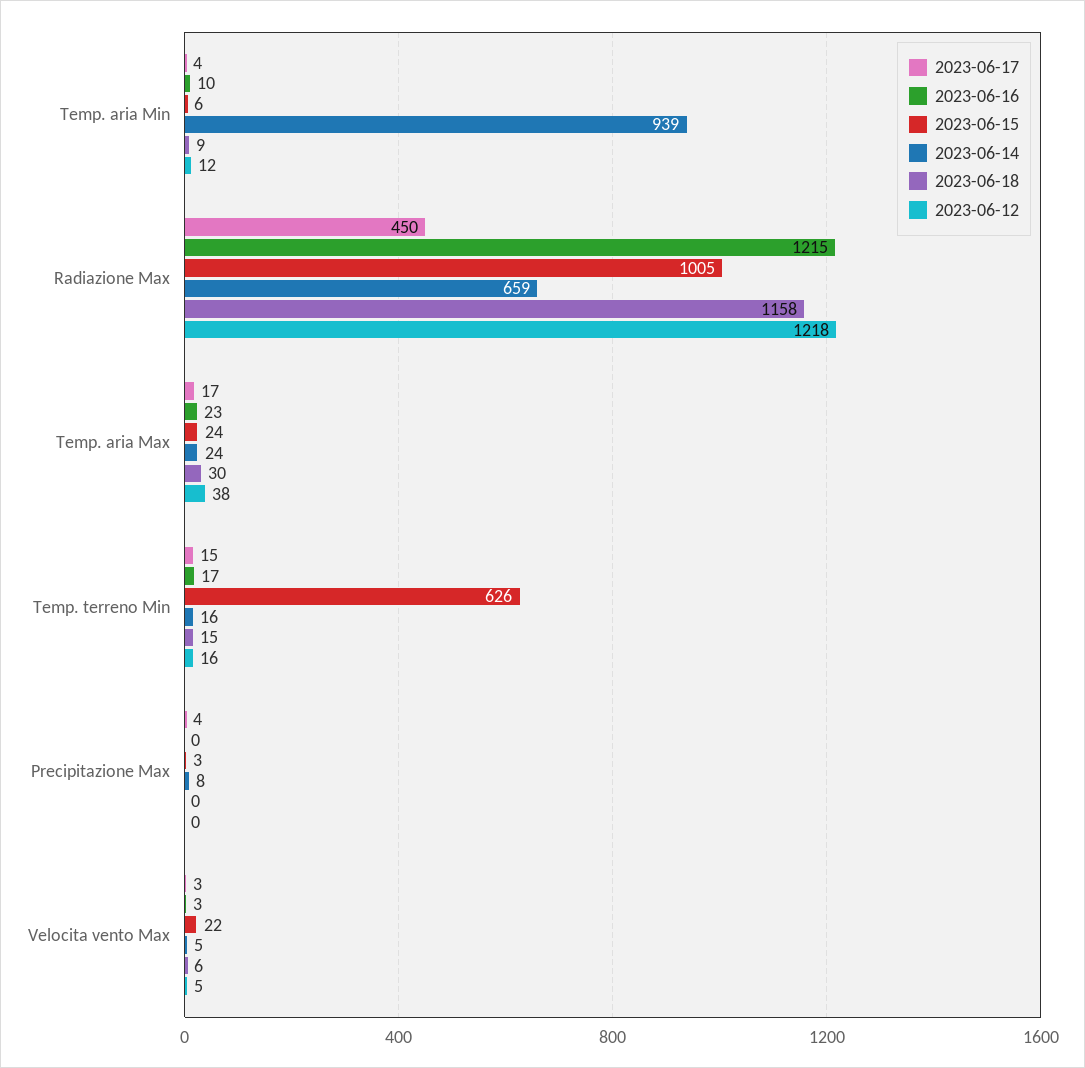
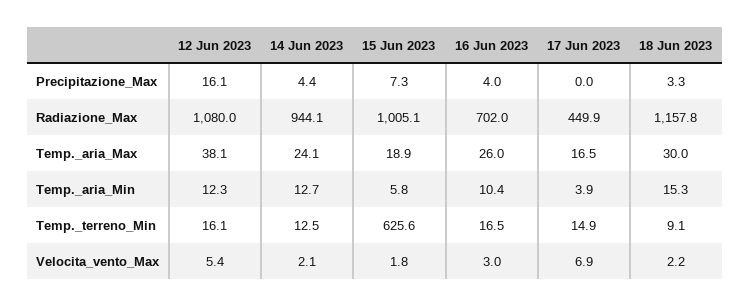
  {
    "2023-06-17": {
      "Temp. aria Min": 3.9,
      "Radiazione Max": 449.9,
      "Temp. aria Max": 16.5,
      "Temp. terreno Min": 14.9,
-     "Precipitazione Max": 4,
+     "Precipitazione Max": 0,
-     "Velocita vento Max": 3
+     "Velocita vento Max": 6.9
    },
    "2023-06-16": {
      "Temp. aria Min": 10.4,
-     "Radiazione Max": 1215,
+     "Radiazione Max": 702,
-     "Temp. aria Max": 23,
+     "Temp. aria Max": 26,
      "Temp. terreno Min": 16.5,
-     "Precipitazione Max": 0,
+     "Precipitazione Max": 4,
      "Velocita vento Max": 3
    },
    "2023-06-15": {
      "Temp. aria Min": 5.8,
      "Radiazione Max": 1005.1,
-     "Temp. aria Max": 24,
+     "Temp. aria Max": 18.9,
      "Temp. terreno Min": 625.6,
-     "Precipitazione Max": 3,
+     "Precipitazione Max": 7.3,
-     "Velocita vento Max": 22
+     "Velocita vento Max": 1.8
    },
    "2023-06-14": {
-     "Temp. aria Min": 939,
+     "Temp. aria Min": 12.7,
-     "Radiazione Max": 659,
+     "Radiazione Max": 944.1,
      "Temp. aria Max": 24.1,
-     "Temp. terreno Min": 16,
+     "Temp. terreno Min": 12.5,
-     "Precipitazione Max": 8,
+     "Precipitazione Max": 4.4,
-     "Velocita vento Max": 5
+     "Velocita vento Max": 2.1
    },
    "2023-06-18": {
-     "Temp. aria Min": 9,
+     "Temp. aria Min": 15.3,
      "Radiazione Max": 1157.8,
      "Temp. aria Max": 30,
-     "Temp. terreno Min": 15,
+     "Temp. terreno Min": 9.1,
-     "Precipitazione Max": 0,
+     "Precipitazione Max": 3.3,
-     "Velocita vento Max": 6
+     "Velocita vento Max": 2.2
    },
    "2023-06-12": {
      "Temp. aria Min": 12.3,
-     "Radiazione Max": 1218,
+     "Radiazione Max": 1080,
      "Temp. aria Max": 38.1,
      "Temp. terreno Min": 16.1,
-     "Precipitazione Max": 0,
+     "Precipitazione Max": 16.1,
      "Velocita vento Max": 5.4
    }
  }

